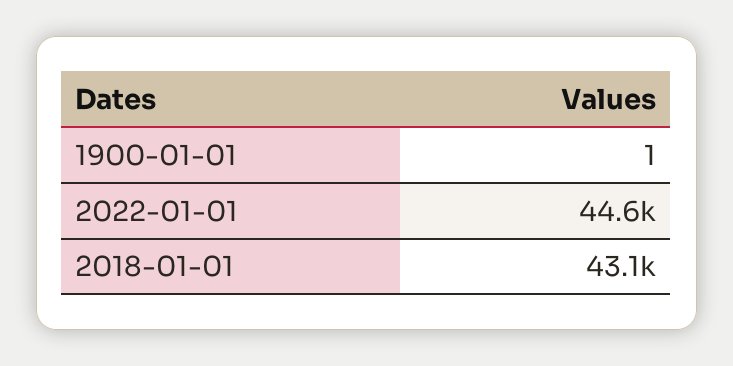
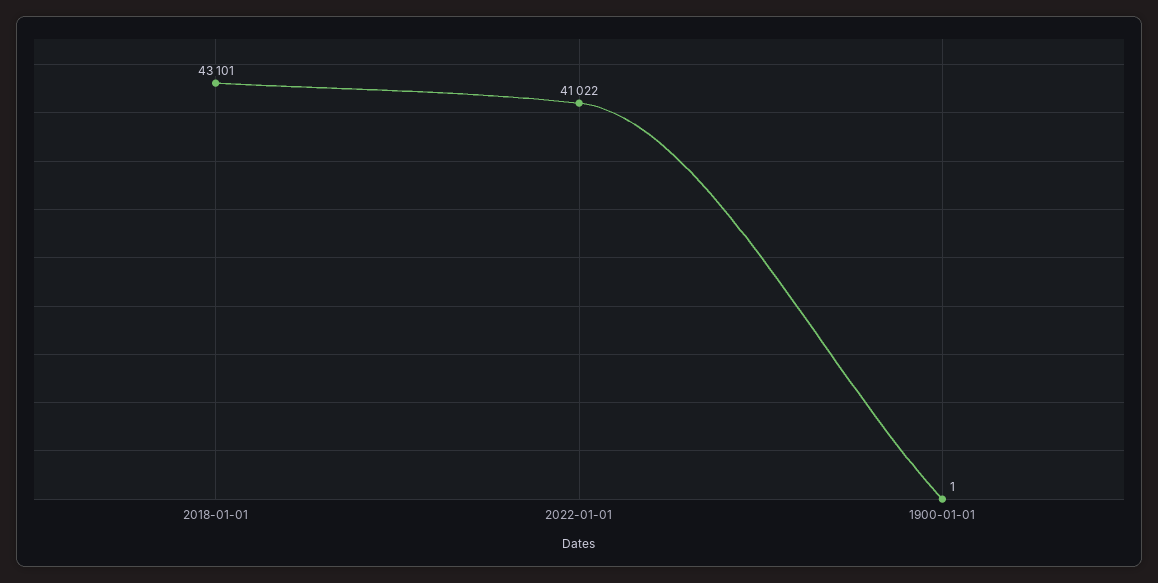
  {
    "1900-01-01": 1,
-   "2022-01-01": 44600,
+   "2022-01-01": 41022,
    "2018-01-01": 43101
  }

